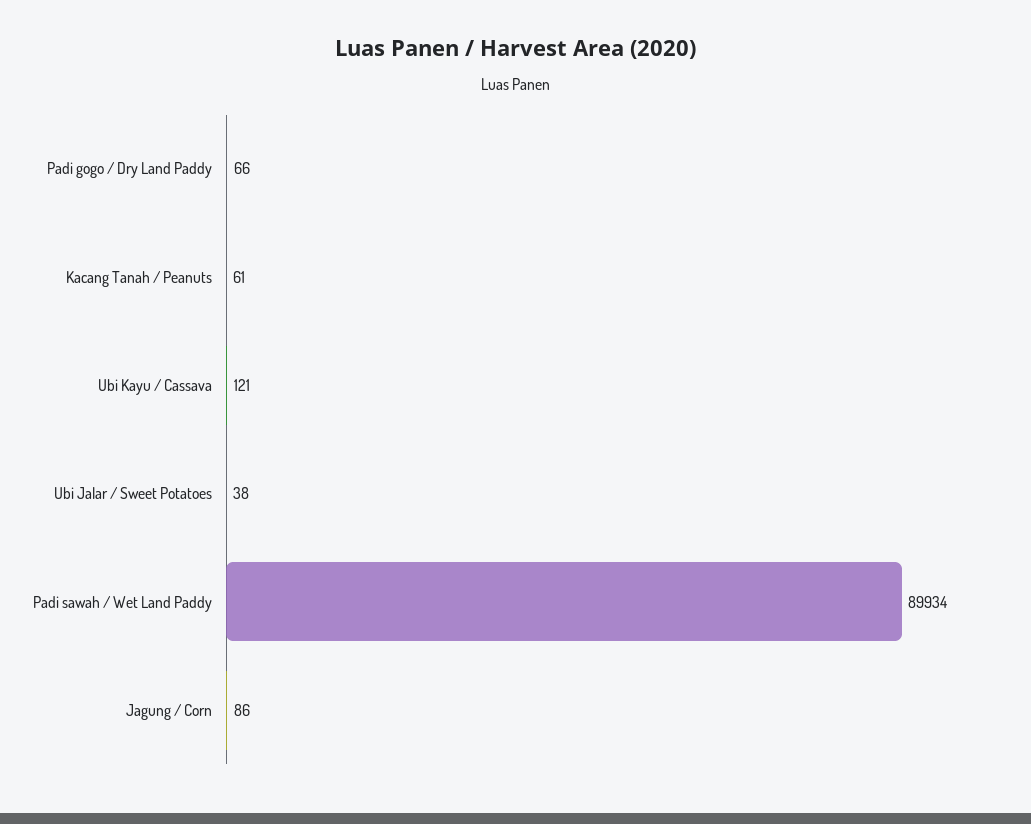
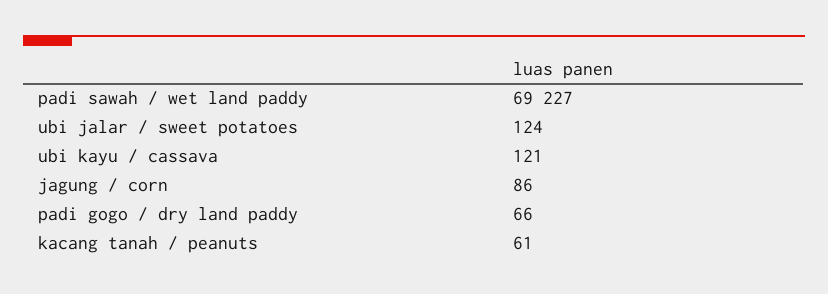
  {
    "Padi gogo / Dry Land Paddy": 66,
    "Kacang Tanah / Peanuts": 61,
    "Ubi Kayu / Cassava": 121,
-   "Ubi Jalar / Sweet Potatoes": 38,
+   "Ubi Jalar / Sweet Potatoes": 124,
-   "Padi sawah / Wet Land Paddy": 89934,
+   "Padi sawah / Wet Land Paddy": 69227,
    "Jagung / Corn": 86
  }

